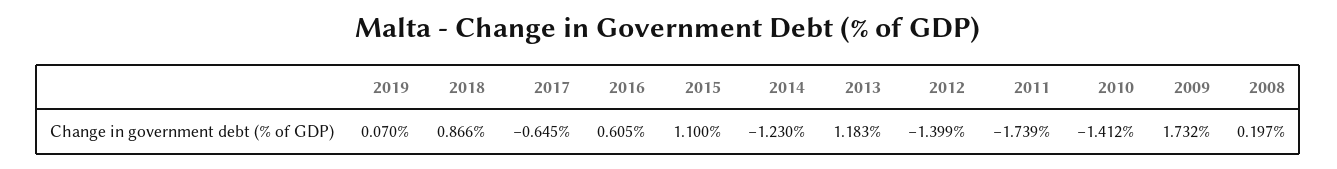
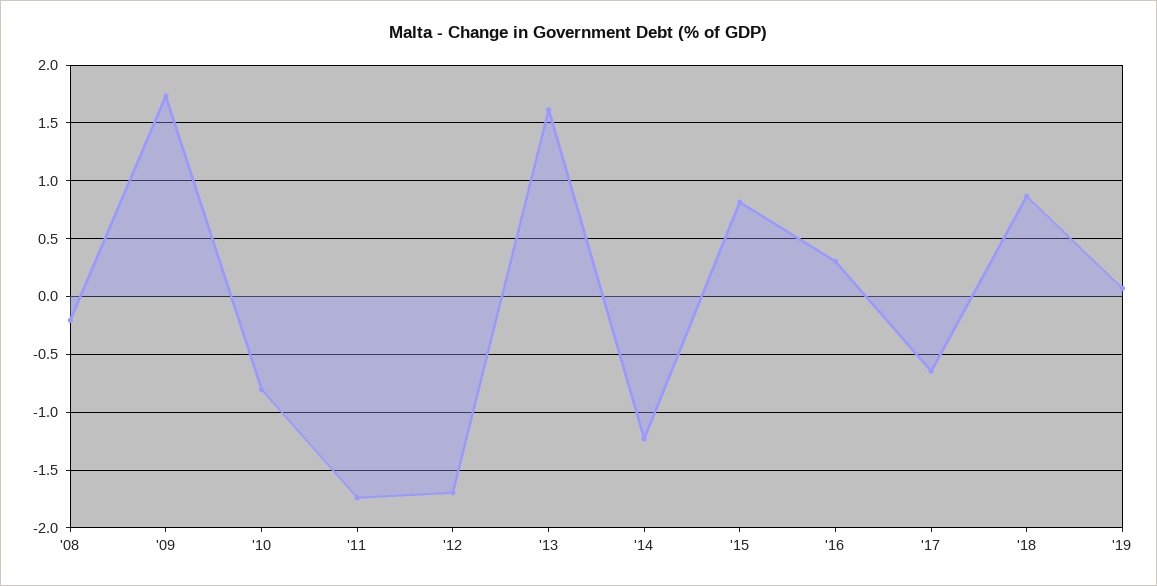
  {
    "2019": 0.07,
    "2018": 0.866,
    "2017": -0.645,
-   "2016": 0.605,
+   "2016": 0.3,
-   "2015": 1.1,
+   "2015": 0.8,
    "2014": -1.23,
-   "2013": 1.183,
+   "2013": 1.6,
-   "2012": -1.399,
+   "2012": -1.7,
    "2011": -1.739,
-   "2010": -1.412,
+   "2010": -0.8,
    "2009": 1.732,
-   "2008": 0.197
+   "2008": -0.2
  }

